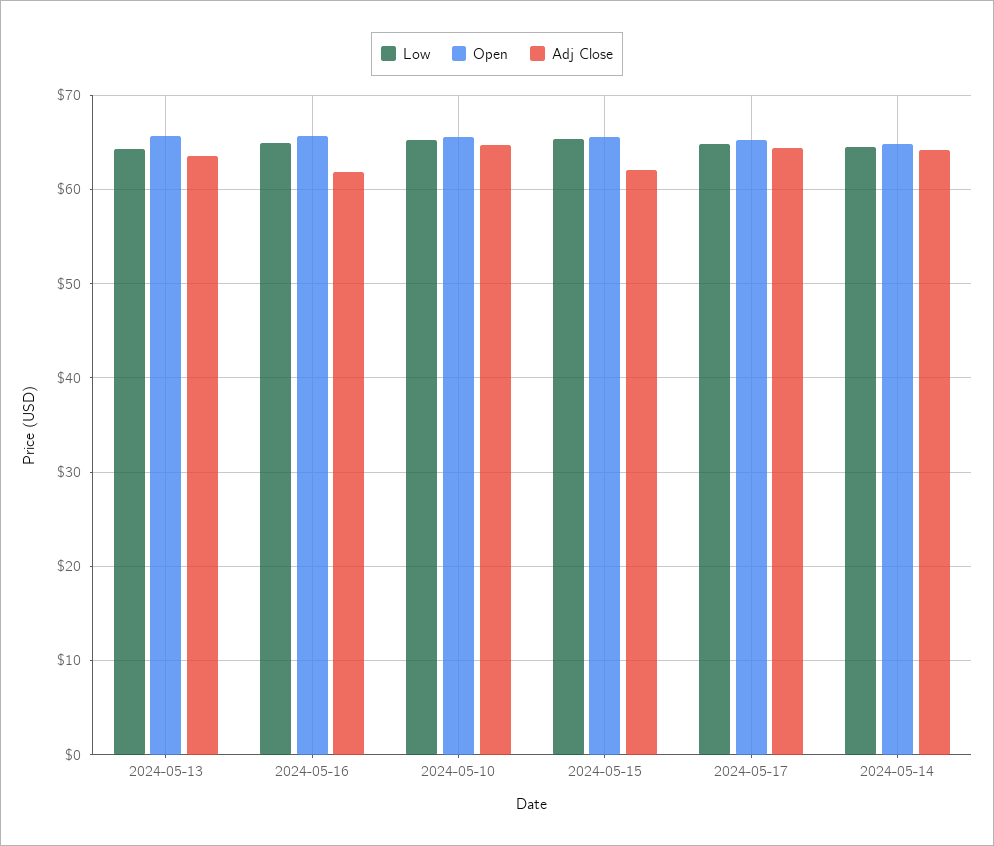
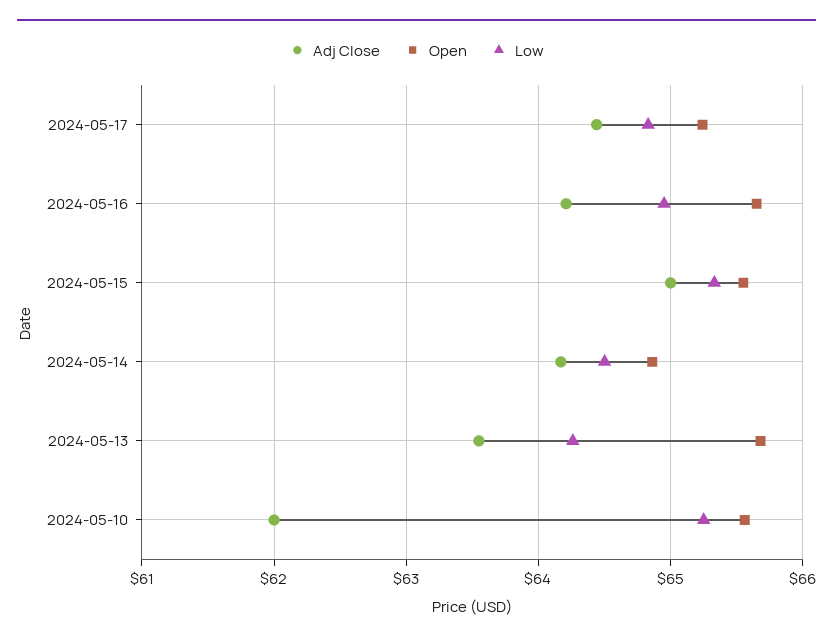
  {
    "Low": {
      "2024-05-13": 64.3,
      "2024-05-16": 65,
      "2024-05-10": 65.3,
      "2024-05-15": 65.3,
      "2024-05-17": 64.8,
      "2024-05-14": 64.5
    },
    "Open": {
      "2024-05-13": 65.7,
      "2024-05-16": 65.7,
      "2024-05-10": 65.6,
      "2024-05-15": 65.6,
      "2024-05-17": 65.2,
      "2024-05-14": 64.9
    },
    "Adj Close": {
      "2024-05-13": 63.6,
-     "2024-05-16": 62,
+     "2024-05-16": 64.2,
-     "2024-05-10": 65,
+     "2024-05-10": 62,
-     "2024-05-15": 62,
+     "2024-05-15": 65,
      "2024-05-17": 64.4,
      "2024-05-14": 64.2
    }
  }

